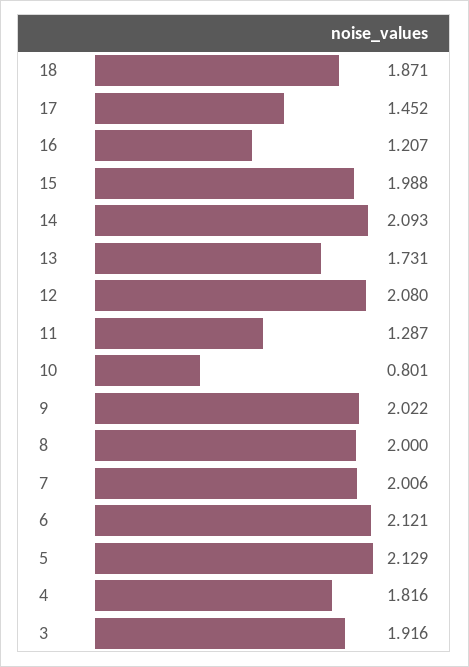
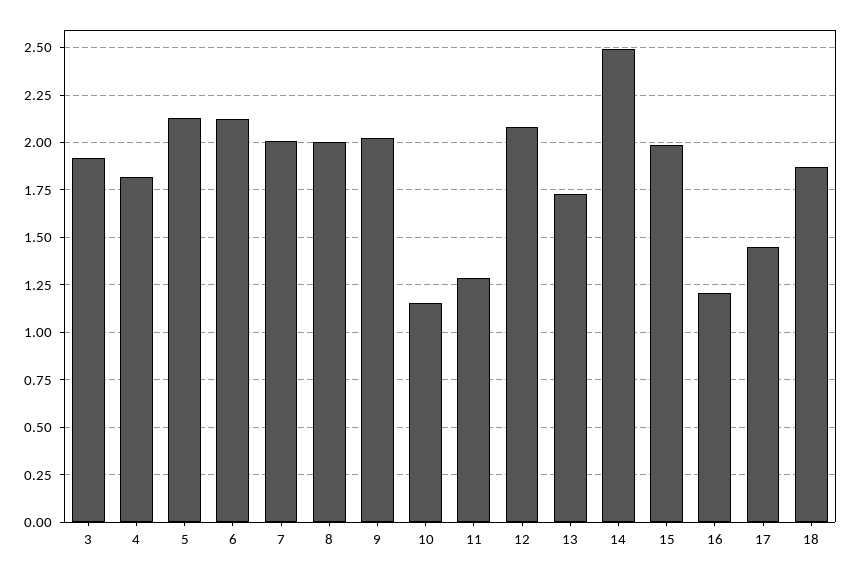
  {
    "18": 1.871,
    "17": 1.452,
    "16": 1.207,
    "15": 1.988,
-   "14": 2.093,
+   "14": 2.5,
    "13": 1.731,
    "12": 2.08,
    "11": 1.287,
-   "10": 0.801,
+   "10": 1.15,
    "9": 2.022,
    "8": 2,
    "7": 2.006,
    "6": 2.121,
    "5": 2.129,
    "4": 1.816,
    "3": 1.916
  }

